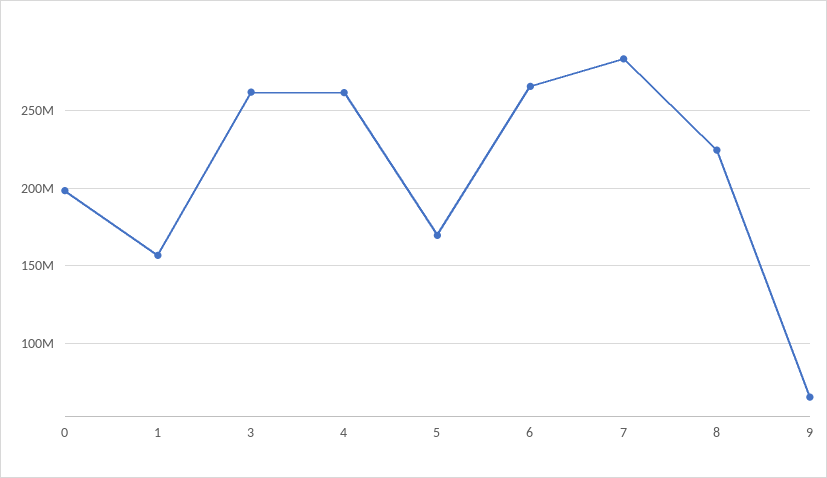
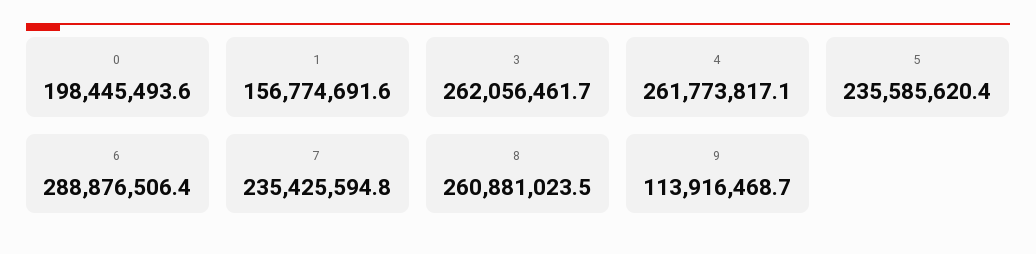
  {
    "0": 198445493.6,
    "1": 156774691.6,
    "3": 262056461.7,
    "4": 261773817.1,
-   "5": 170000000,
+   "5": 235585620.4,
-   "6": 265000000,
+   "6": 288876506.4,
-   "7": 285000000,
+   "7": 235425594.8,
-   "8": 225000000,
+   "8": 260881023.5,
-   "9": 65000000
+   "9": 113916468.7
  }

